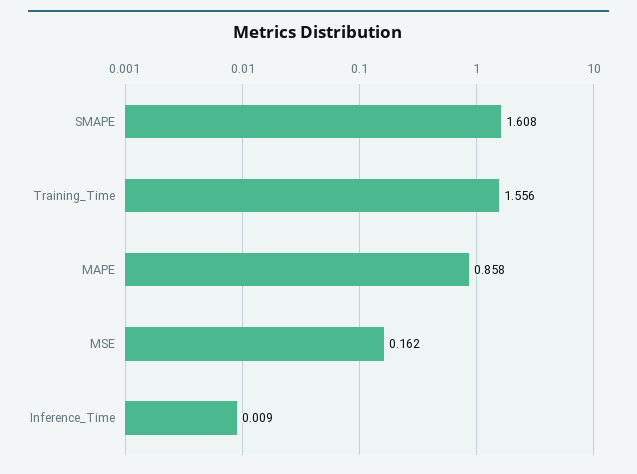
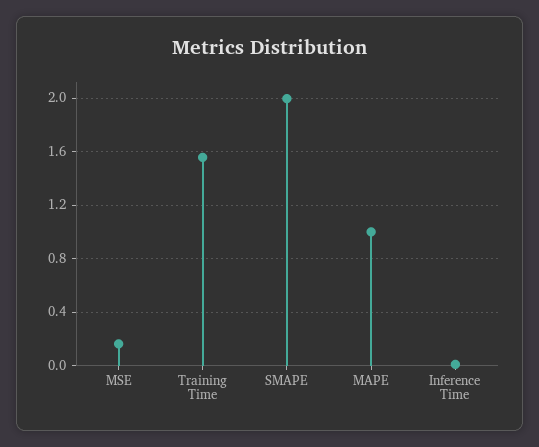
  {
-   "SMAPE": 1.608,
+   "SMAPE": 2,
    "Training_Time": 1.556,
-   "MAPE": 0.858,
+   "MAPE": 1,
    "MSE": 0.162,
    "Inference_Time": 0.009
  }

